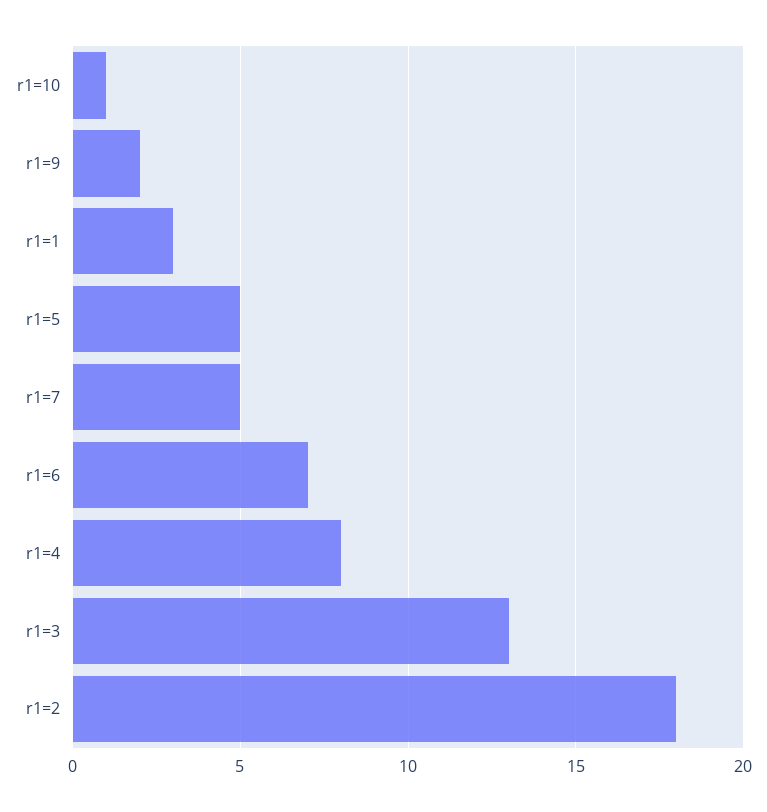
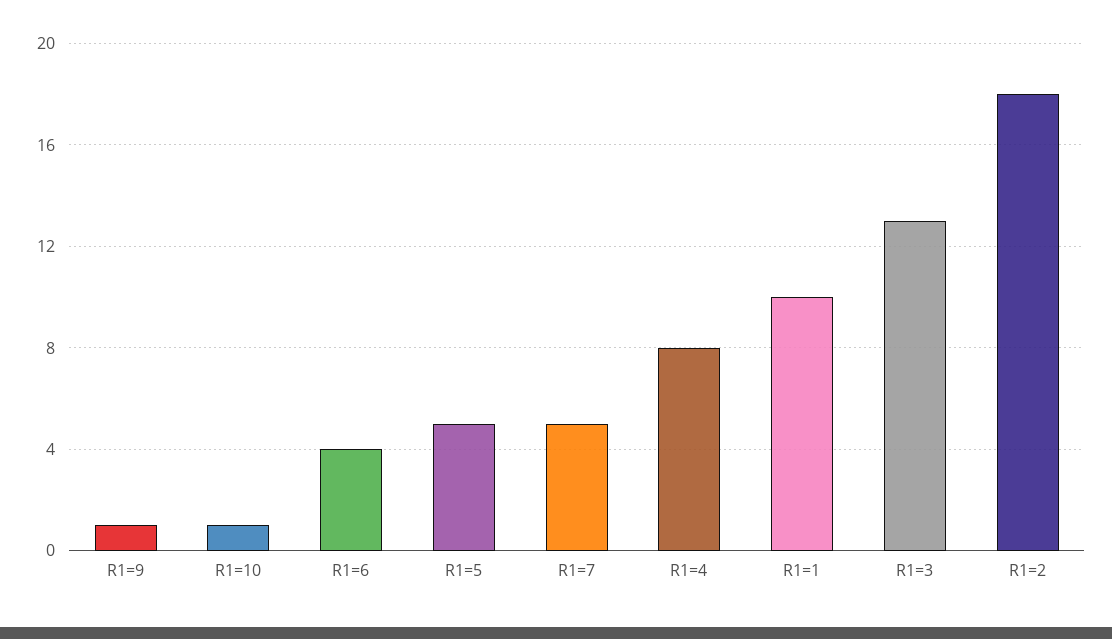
  {
    "r1=10": 1,
-   "r1=9": 2,
+   "r1=9": 1,
-   "r1=1": 3,
+   "r1=1": 10,
    "r1=5": 5,
    "r1=7": 5,
-   "r1=6": 7,
+   "r1=6": 4,
    "r1=4": 8,
    "r1=3": 13,
    "r1=2": 18
  }

